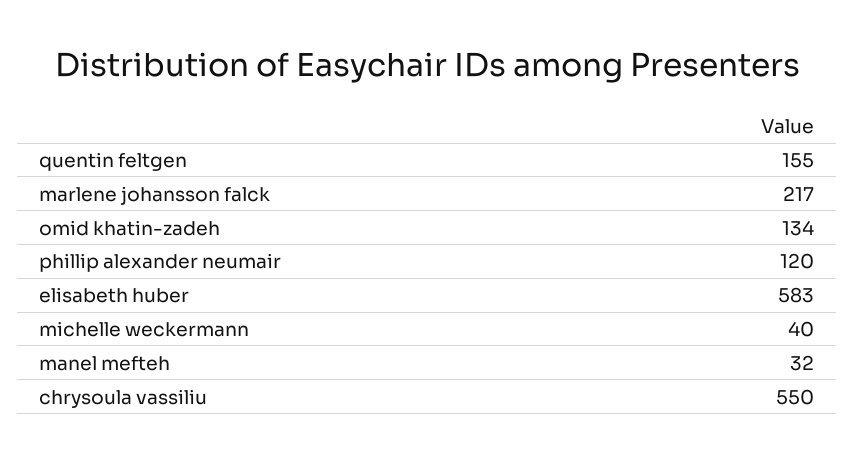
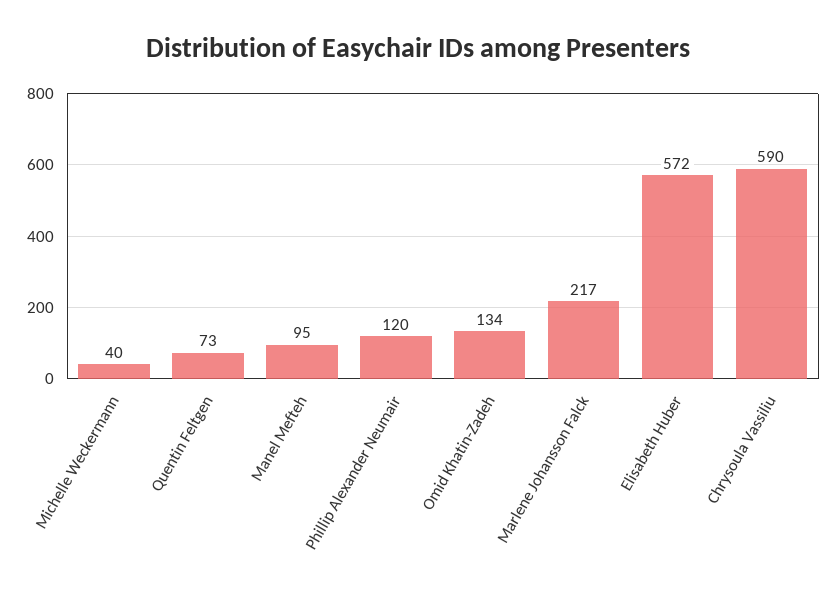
  {
-   "quentin feltgen": 155,
+   "quentin feltgen": 73,
    "marlene johansson falck": 217,
    "omid khatin-zadeh": 134,
    "phillip alexander neumair": 120,
-   "elisabeth huber": 583,
+   "elisabeth huber": 572,
    "michelle weckermann": 40,
-   "manel mefteh": 32,
+   "manel mefteh": 95,
-   "chrysoula vassiliu": 550
+   "chrysoula vassiliu": 590
  }

